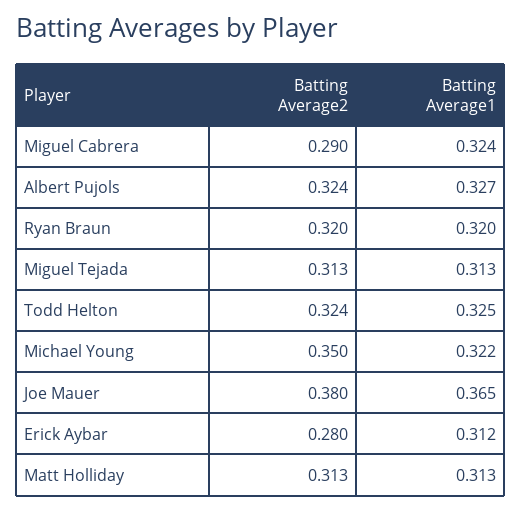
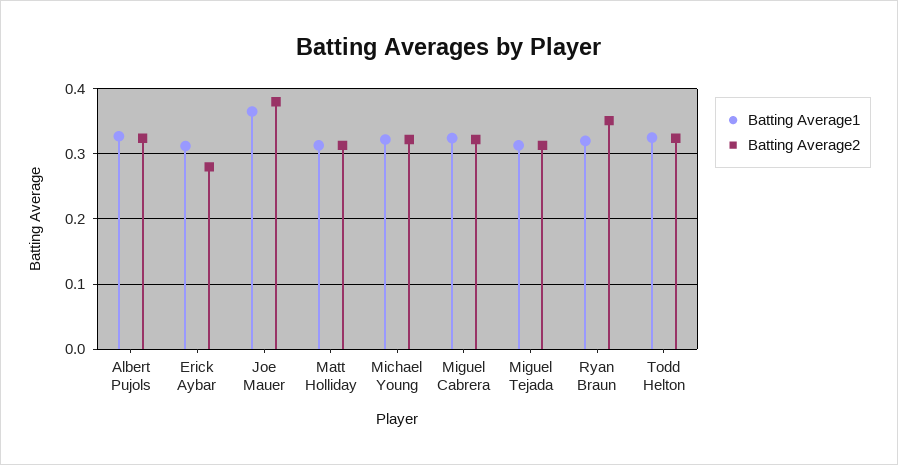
  {
    "Batting Average2": {
-     "Miguel Cabrera": 0.29,
+     "Miguel Cabrera": 0.32,
      "Albert Pujols": 0.324,
-     "Ryan Braun": 0.32,
+     "Ryan Braun": 0.35,
      "Miguel Tejada": 0.313,
      "Todd Helton": 0.324,
-     "Michael Young": 0.35,
+     "Michael Young": 0.32,
      "Joe Mauer": 0.38,
      "Erick Aybar": 0.28,
      "Matt Holliday": 0.313
    },
    "Batting Average1": {
      "Miguel Cabrera": 0.324,
      "Albert Pujols": 0.327,
      "Ryan Braun": 0.32,
      "Miguel Tejada": 0.313,
      "Todd Helton": 0.325,
      "Michael Young": 0.322,
      "Joe Mauer": 0.365,
      "Erick Aybar": 0.312,
      "Matt Holliday": 0.313
    }
  }

